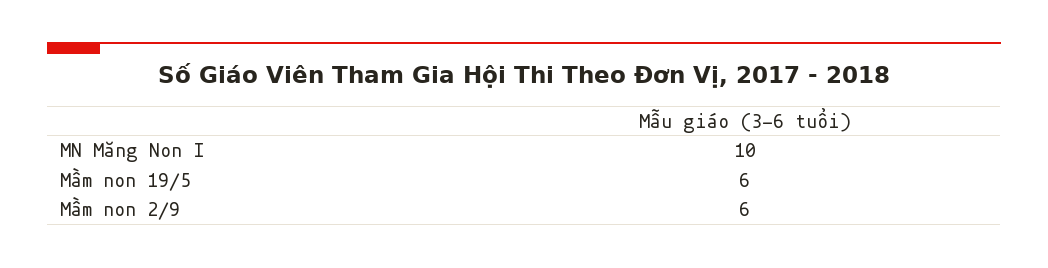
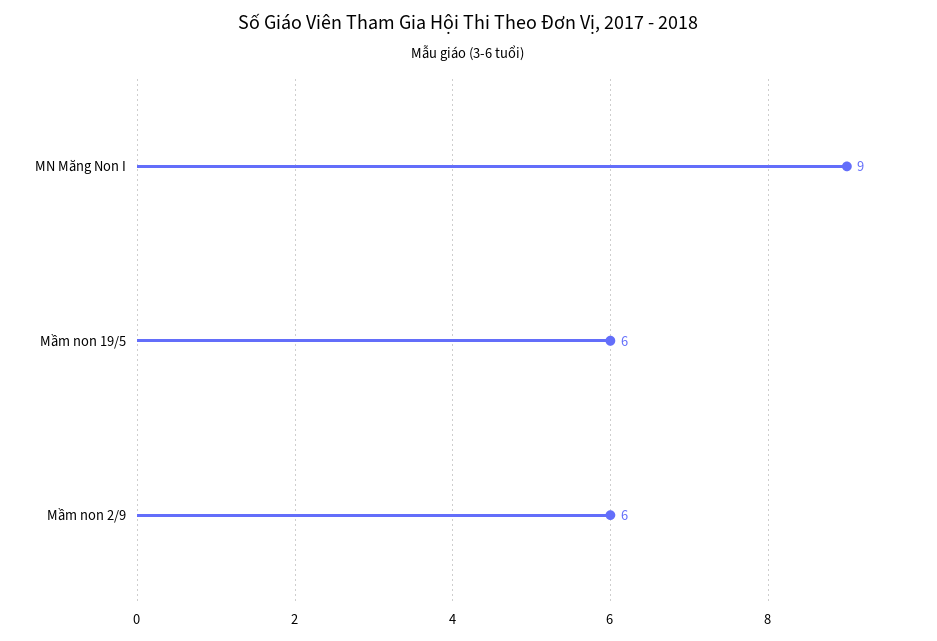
  {
-   "MN Măng Non I": 10,
+   "MN Măng Non I": 9,
    "Mầm non 19/5": 6,
    "Mầm non 2/9": 6
  }

